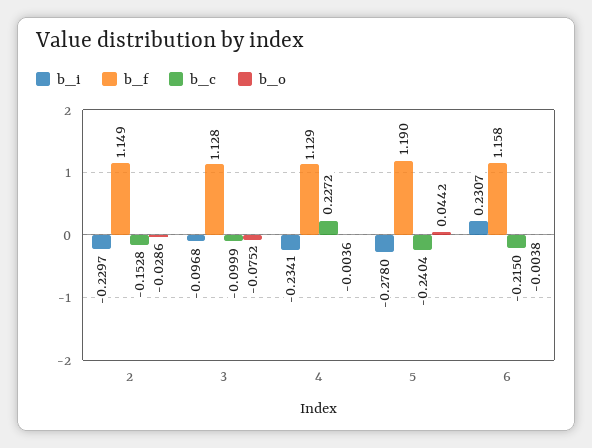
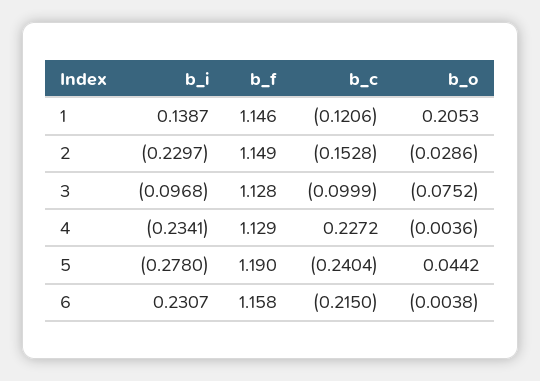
  {
    "b_i": {
      "2": -0.2297,
      "3": -0.0968,
      "4": -0.2341,
      "5": -0.278,
-     "6": 0.2307
+     "6": 0.2307,
+     "1": 0.1387
    },
    "b_f": {
      "2": 1.149,
      "3": 1.128,
      "4": 1.129,
      "5": 1.19,
-     "6": 1.158
+     "6": 1.158,
+     "1": 1.146
    },
    "b_c": {
      "2": -0.1528,
      "3": -0.0999,
      "4": 0.2272,
      "5": -0.2404,
-     "6": -0.215
+     "6": -0.215,
+     "1": -0.1206
    },
    "b_o": {
      "2": -0.0286,
      "3": -0.0752,
      "4": -0.0036,
      "5": 0.0442,
-     "6": -0.0038
+     "6": -0.0038,
+     "1": 0.2053
    }
  }

